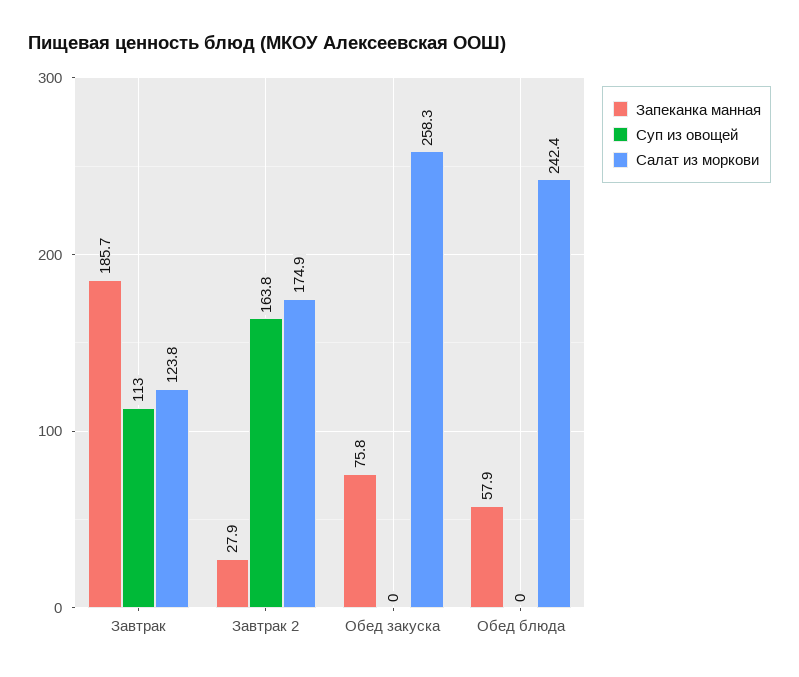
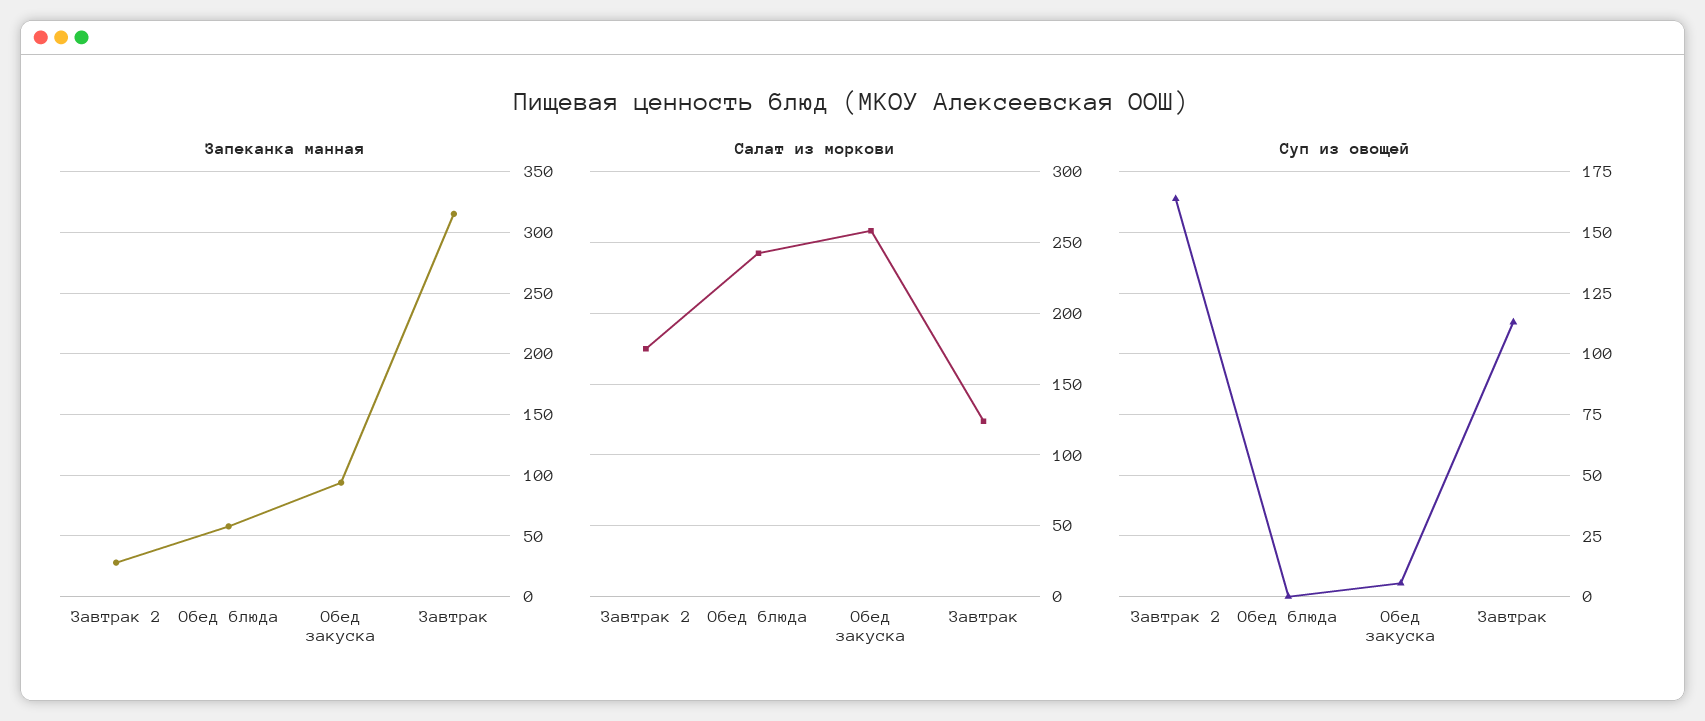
  {
    "Запеканка манная": {
-     "Завтрак": 185.7,
+     "Завтрак": 315,
      "Завтрак 2": 27.9,
-     "Обед закуска": 75.8,
+     "Обед закуска": 95,
      "Обед блюда": 57.9
    },
    "Суп из овощей": {
      "Завтрак": 113,
      "Завтрак 2": 163.8,
-     "Обед закуска": 0,
+     "Обед закуска": 5,
      "Обед блюда": 0
    },
    "Салат из моркови": {
      "Завтрак": 123.8,
      "Завтрак 2": 174.9,
      "Обед закуска": 258.3,
      "Обед блюда": 242.4
    }
  }

